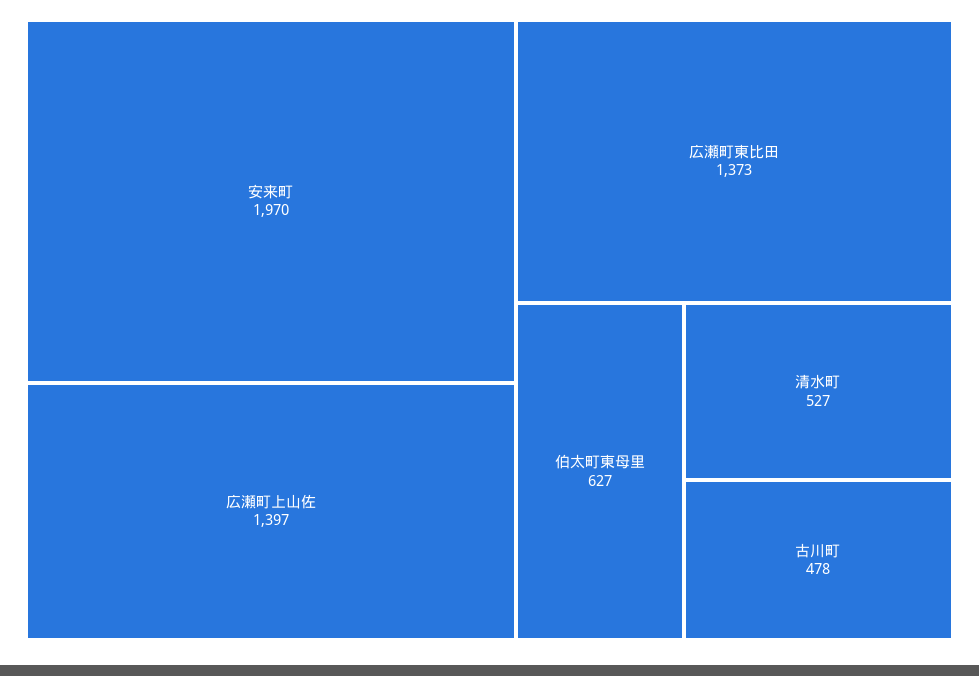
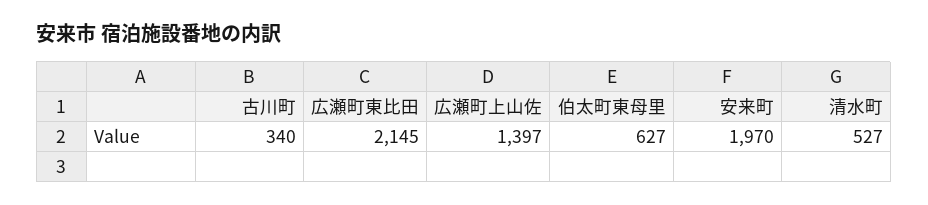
  {
    "安来町": 1970,
    "広瀬町上山佐": 1397,
-   "広瀬町東比田": 1373,
+   "広瀬町東比田": 2145,
    "伯太町東母里": 627,
    "清水町": 527,
-   "古川町": 478
+   "古川町": 340
  }

